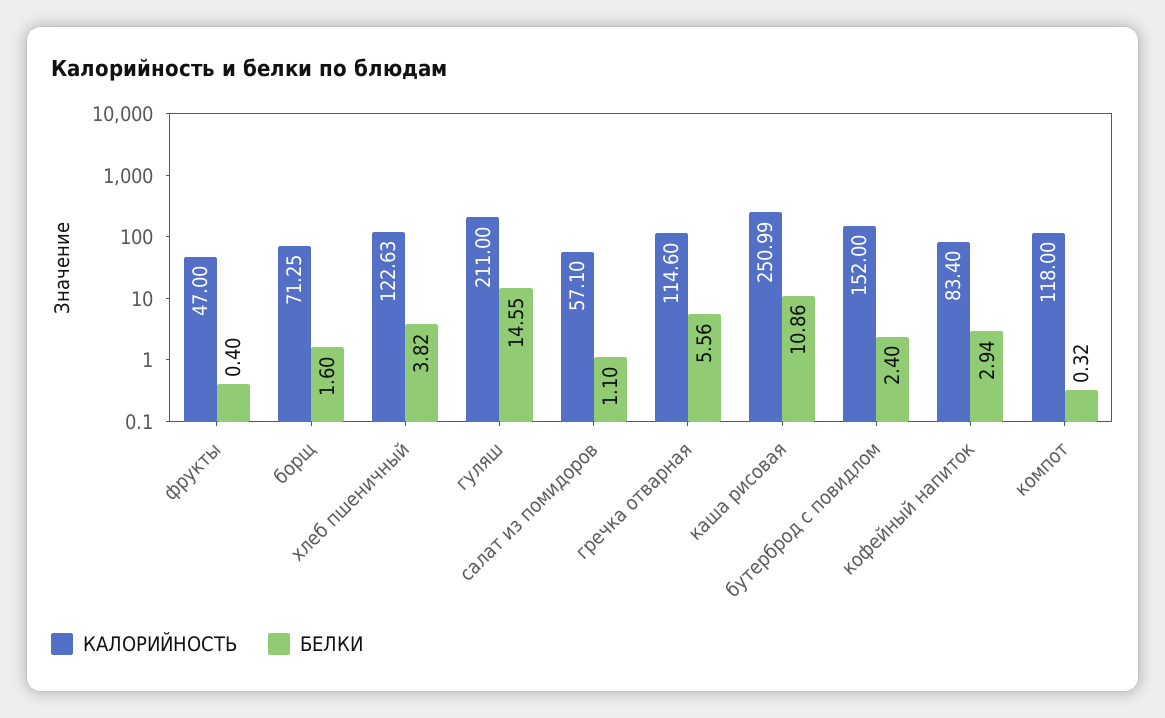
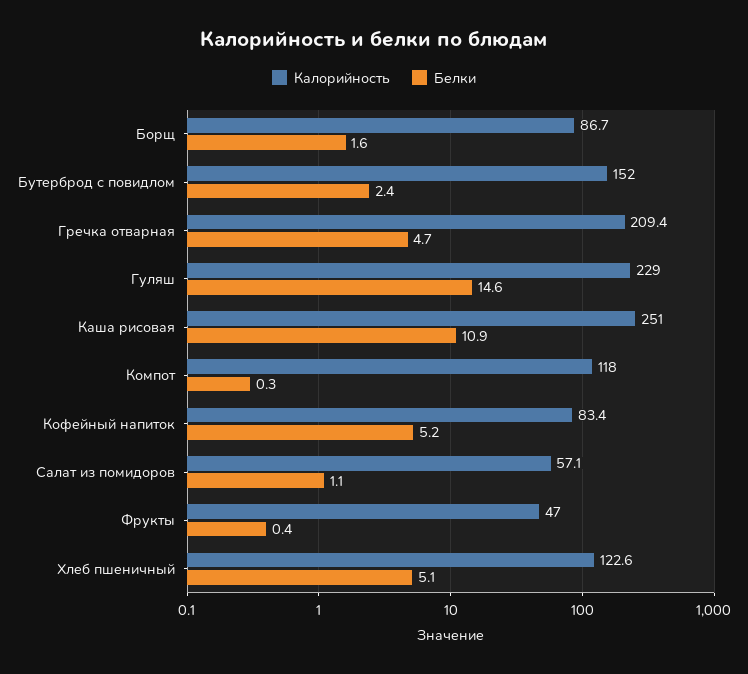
  {
    "КАЛОРИЙНОСТЬ": {
      "фрукты": 47,
-     "борщ": 71.25,
+     "борщ": 86.7,
      "хлеб пшеничный": 122.63,
-     "гуляш": 211,
+     "гуляш": 229,
      "салат из помидоров": 57.1,
-     "гречка отварная": 114.6,
+     "гречка отварная": 209.4,
      "каша рисовая": 250.99,
      "бутерброд с повидлом": 152,
      "кофейный напиток": 83.4,
      "компот": 118
    },
    "БЕЛКИ": {
      "фрукты": 0.4,
      "борщ": 1.6,
-     "хлеб пшеничный": 3.82,
+     "хлеб пшеничный": 5.1,
      "гуляш": 14.55,
      "салат из помидоров": 1.1,
-     "гречка отварная": 5.56,
+     "гречка отварная": 4.7,
      "каша рисовая": 10.86,
      "бутерброд с повидлом": 2.4,
-     "кофейный напиток": 2.94,
+     "кофейный напиток": 5.2,
      "компот": 0.32
    }
  }

